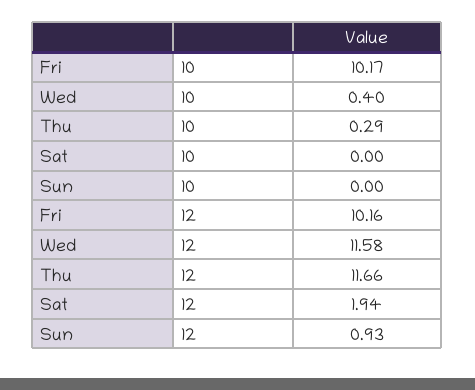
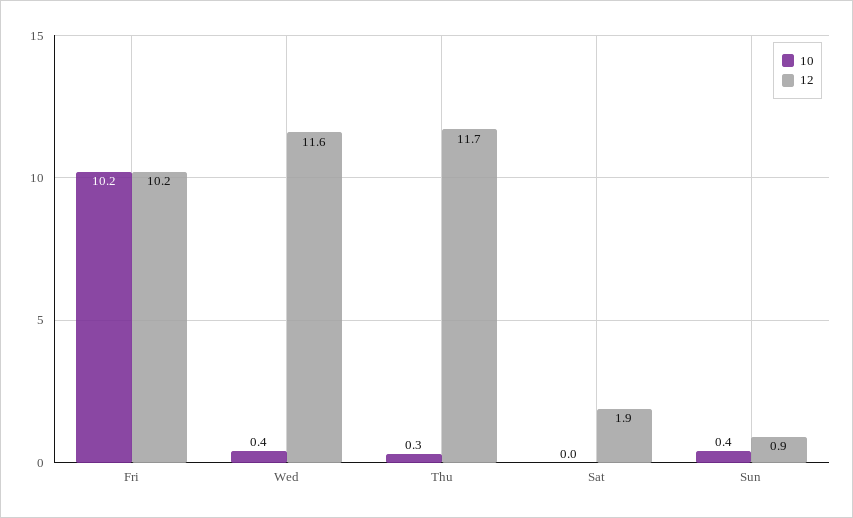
  {
    "10": {
      "Fri": 10.17,
      "Wed": 0.4,
      "Thu": 0.29,
      "Sat": 0,
-     "Sun": 0
+     "Sun": 0.4
    },
    "12": {
      "Fri": 10.16,
      "Wed": 11.58,
      "Thu": 11.66,
      "Sat": 1.94,
      "Sun": 0.93
    }
  }

